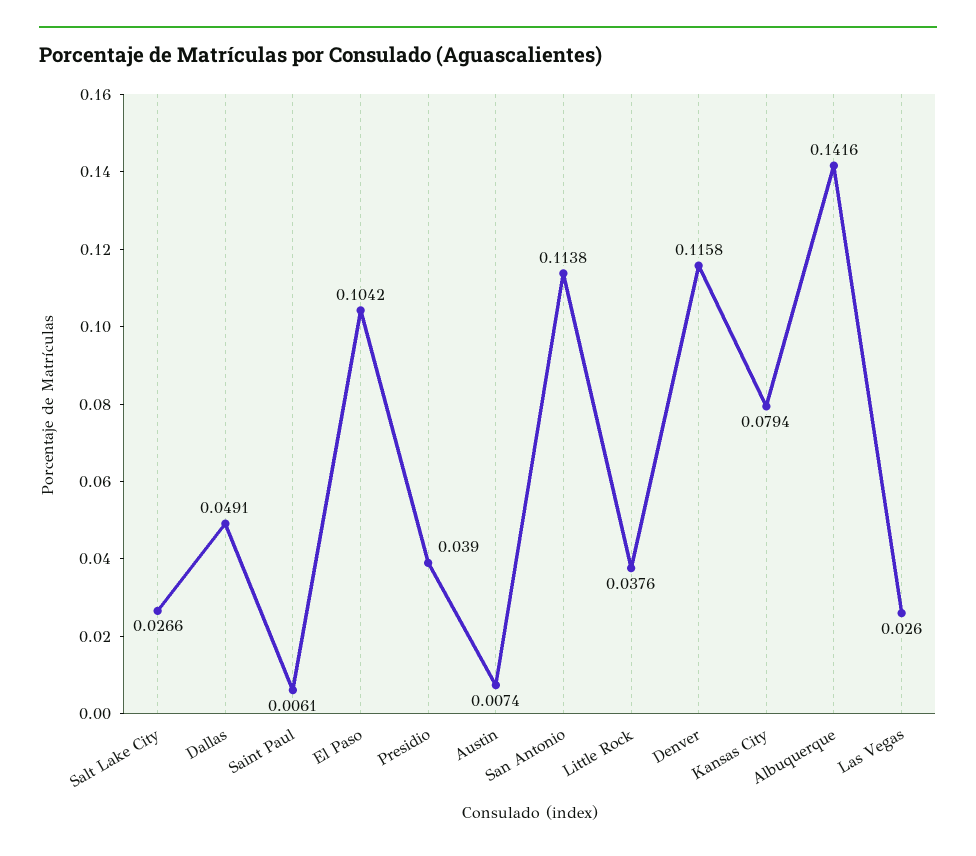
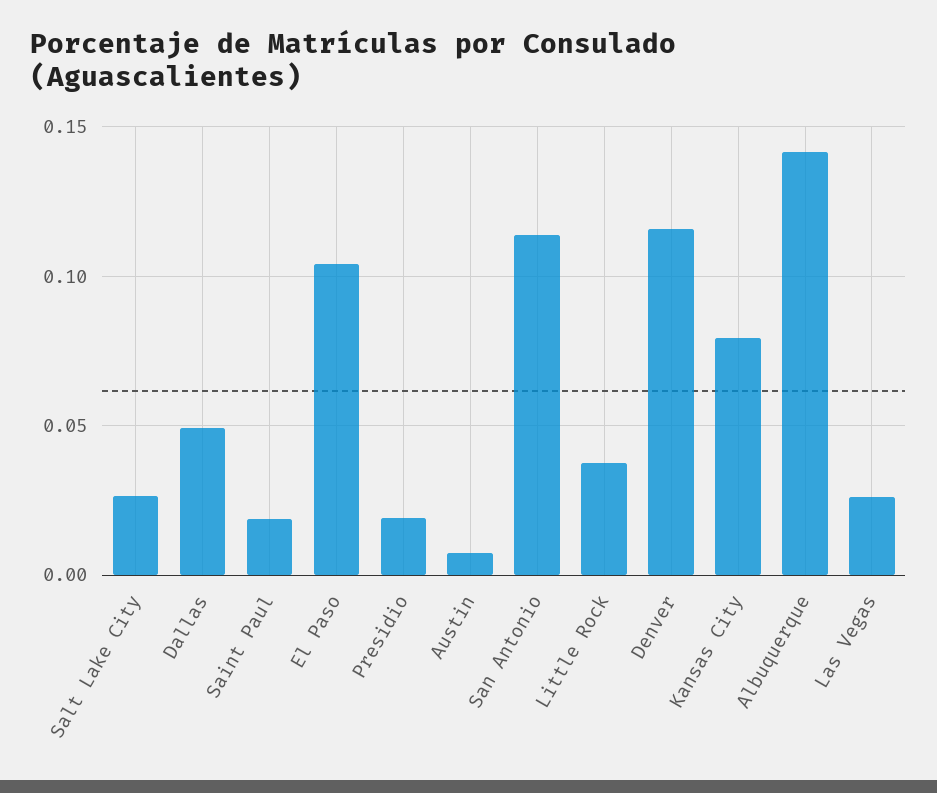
  {
    "Salt Lake City": 0.0266,
    "Dallas": 0.0491,
-   "Saint Paul": 0.0061,
+   "Saint Paul": 0.02,
    "El Paso": 0.1042,
-   "Presidio": 0.039,
+   "Presidio": 0.02,
    "Austin": 0.0074,
    "San Antonio": 0.1138,
    "Little Rock": 0.0376,
    "Denver": 0.1158,
    "Kansas City": 0.0794,
    "Albuquerque": 0.1416,
    "Las Vegas": 0.026
  }

